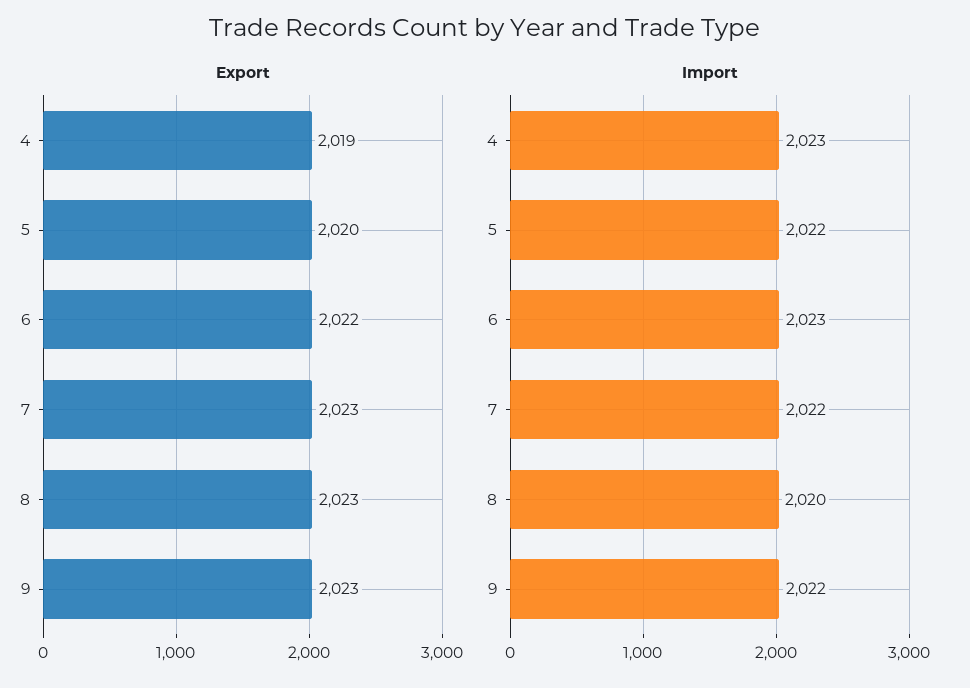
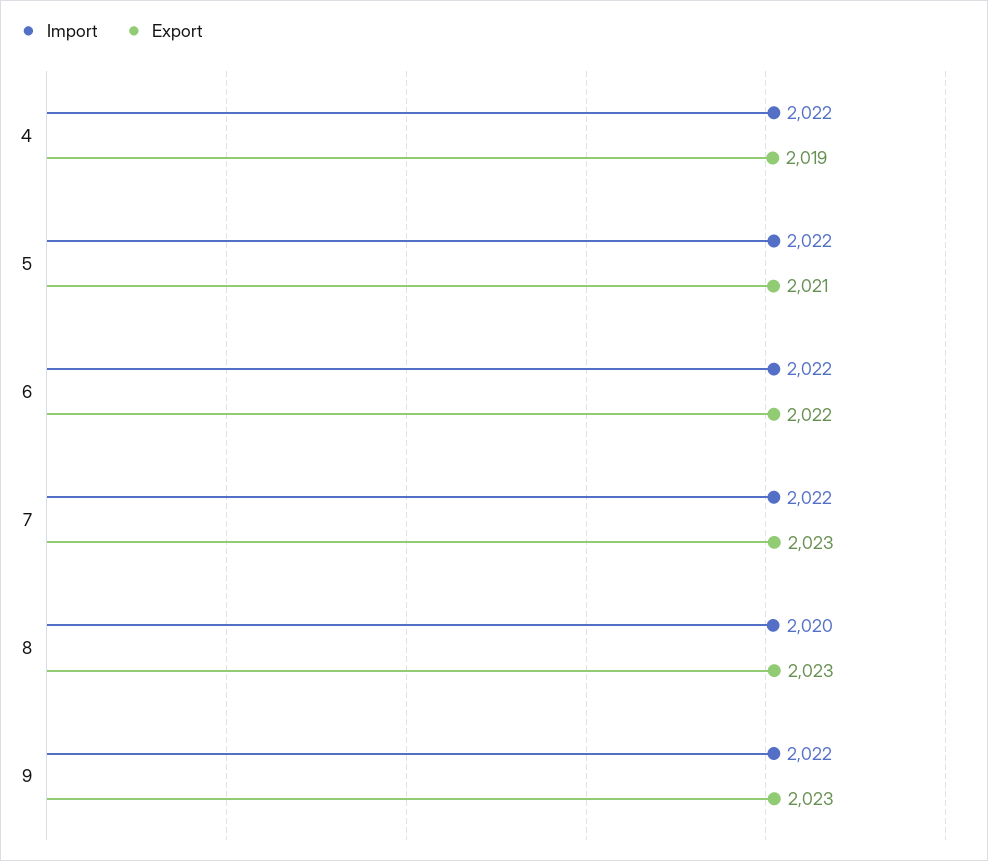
  {
    "Export": {
      "4": 2019,
-     "5": 2020,
+     "5": 2021,
      "6": 2022,
      "7": 2023,
      "8": 2023,
      "9": 2023
    },
    "Import": {
-     "4": 2023,
+     "4": 2022,
      "5": 2022,
-     "6": 2023,
+     "6": 2022,
      "7": 2022,
      "8": 2020,
      "9": 2022
    }
  }

